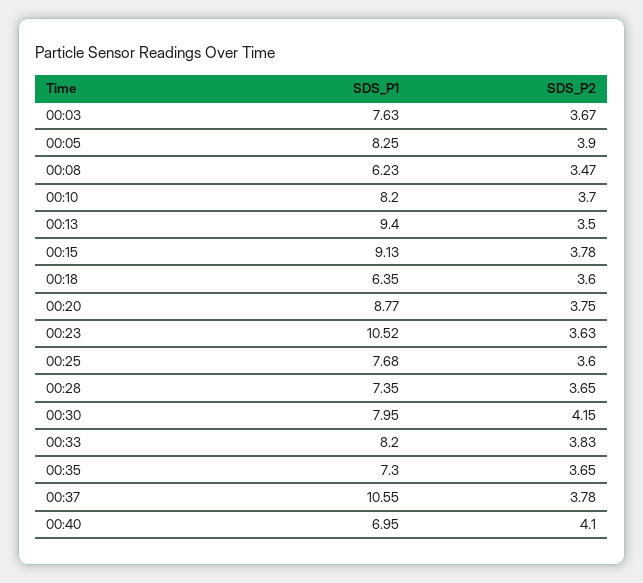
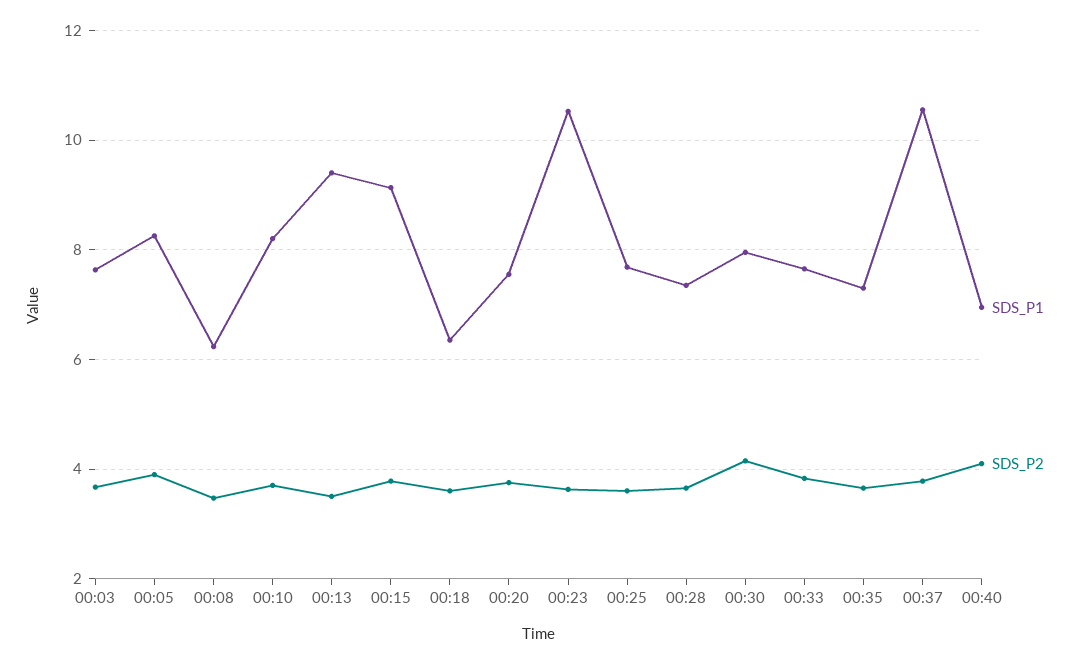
  {
    "SDS_P1": {
      "00:03": 7.63,
      "00:05": 8.25,
      "00:08": 6.23,
      "00:10": 8.2,
      "00:13": 9.4,
      "00:15": 9.13,
      "00:18": 6.35,
-     "00:20": 8.77,
+     "00:20": 7.6,
      "00:23": 10.52,
      "00:25": 7.68,
      "00:28": 7.35,
      "00:30": 7.95,
-     "00:33": 8.2,
+     "00:33": 7.6,
      "00:35": 7.3,
      "00:37": 10.55,
      "00:40": 6.95
    },
    "SDS_P2": {
      "00:03": 3.67,
      "00:05": 3.9,
      "00:08": 3.47,
      "00:10": 3.7,
      "00:13": 3.5,
      "00:15": 3.78,
      "00:18": 3.6,
      "00:20": 3.75,
      "00:23": 3.63,
      "00:25": 3.6,
      "00:28": 3.65,
      "00:30": 4.15,
      "00:33": 3.83,
      "00:35": 3.65,
      "00:37": 3.78,
      "00:40": 4.1
    }
  }

